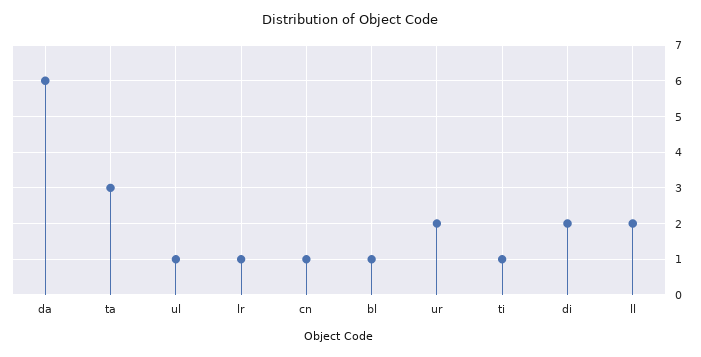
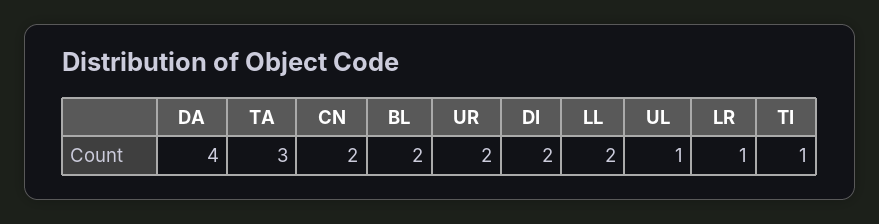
  {
-   "da": 6,
+   "da": 4,
    "ta": 3,
    "ul": 1,
    "lr": 1,
-   "cn": 1,
+   "cn": 2,
-   "bl": 1,
+   "bl": 2,
    "ur": 2,
    "ti": 1,
    "di": 2,
    "ll": 2
  }

